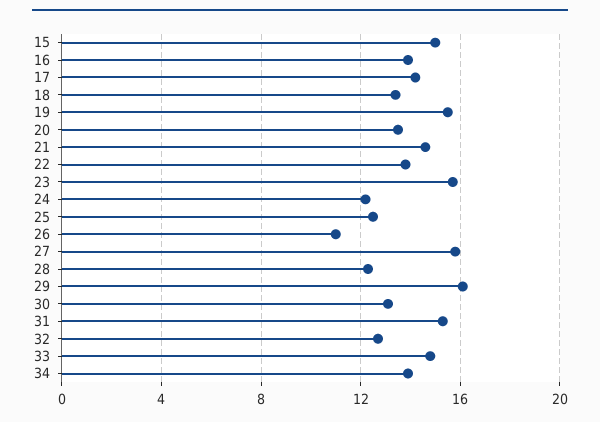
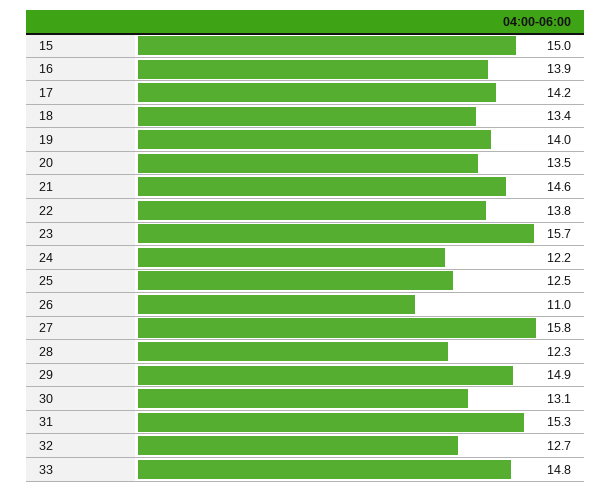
  {
    "15": 15,
    "16": 13.9,
    "17": 14.2,
    "18": 13.4,
-   "19": 15.5,
+   "19": 14,
    "20": 13.5,
    "21": 14.6,
    "22": 13.8,
    "23": 15.7,
    "24": 12.2,
    "25": 12.5,
    "26": 11,
    "27": 15.8,
    "28": 12.3,
-   "29": 16,
+   "29": 14.9,
    "30": 13.1,
    "31": 15.3,
    "32": 12.7,
-   "33": 14.8,
+   "33": 14.8
-   "34": 14
  }

